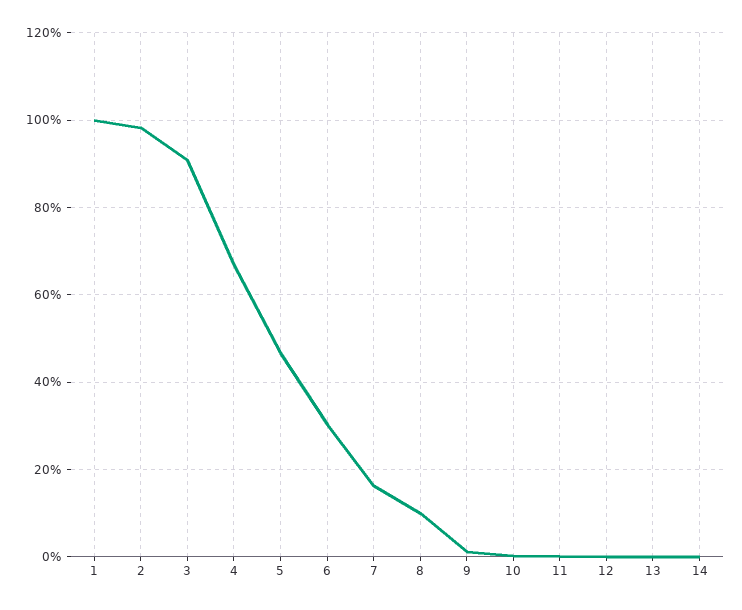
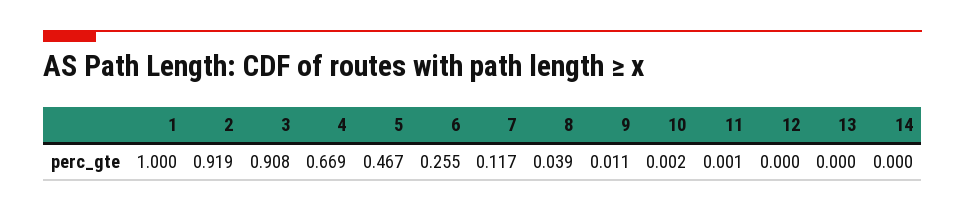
  {
    "1": 1,
-   "2": 0.98,
+   "2": 0.919,
    "3": 0.908,
    "4": 0.669,
    "5": 0.467,
-   "6": 0.3,
+   "6": 0.255,
-   "7": 0.16,
+   "7": 0.117,
-   "8": 0.1,
+   "8": 0.039,
    "9": 0.011,
    "10": 0.002,
    "11": 0.001,
    "12": 0,
    "13": 0,
    "14": 0
  }

